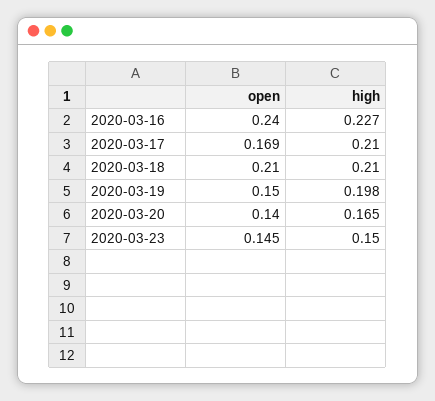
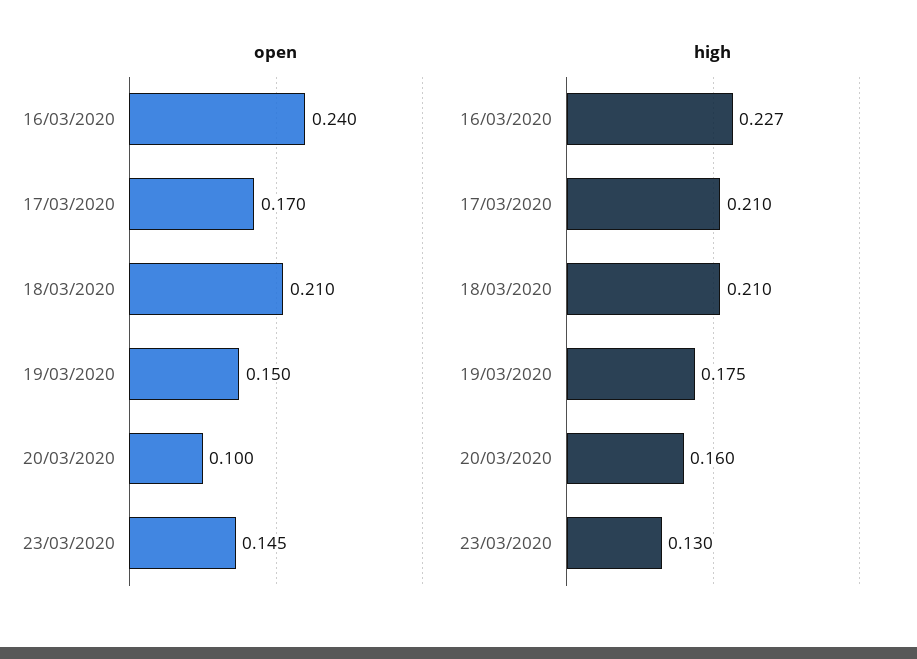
  {
    "open": {
      "2020-03-16": 0.24,
-     "2020-03-17": 0.169,
+     "2020-03-17": 0.17,
      "2020-03-18": 0.21,
      "2020-03-19": 0.15,
-     "2020-03-20": 0.14,
+     "2020-03-20": 0.1,
      "2020-03-23": 0.145
    },
    "high": {
      "2020-03-16": 0.227,
      "2020-03-17": 0.21,
      "2020-03-18": 0.21,
-     "2020-03-19": 0.198,
+     "2020-03-19": 0.175,
-     "2020-03-20": 0.165,
+     "2020-03-20": 0.16,
-     "2020-03-23": 0.15
+     "2020-03-23": 0.13
    }
  }

